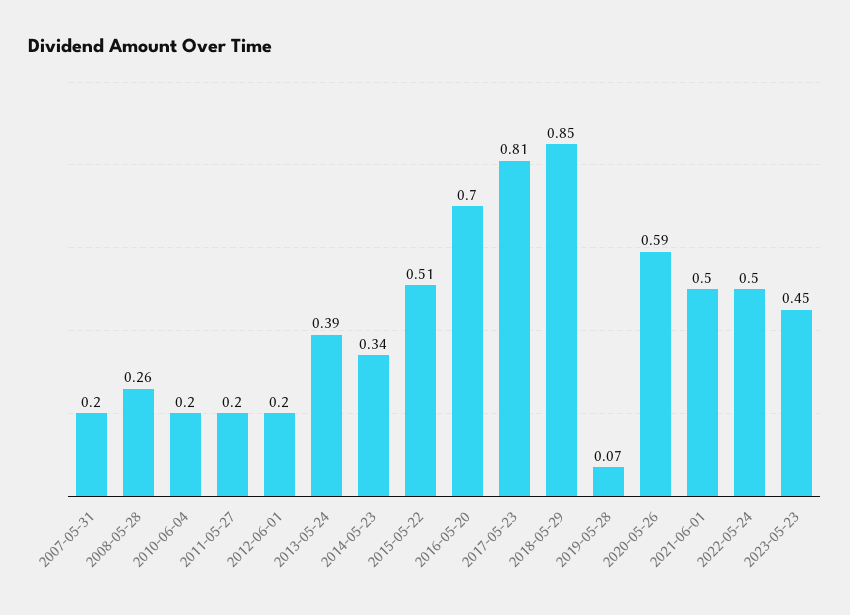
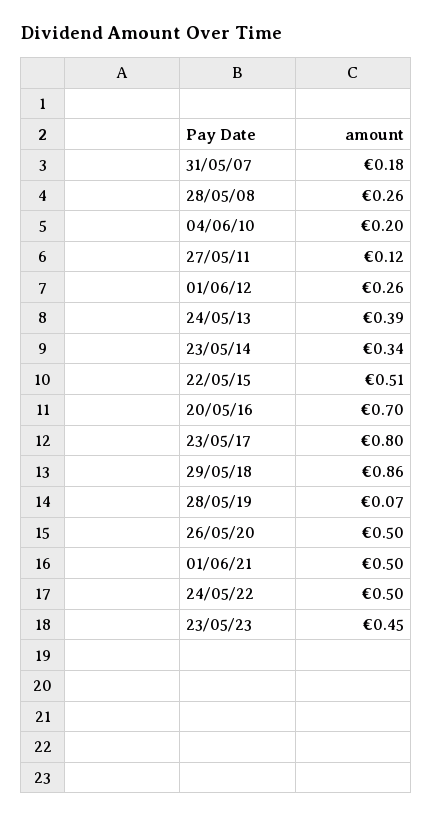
  {
-   "2007-05-31": 0.2,
+   "2007-05-31": 0.18,
    "2008-05-28": 0.26,
    "2010-06-04": 0.2,
-   "2011-05-27": 0.2,
+   "2011-05-27": 0.12,
-   "2012-06-01": 0.2,
+   "2012-06-01": 0.26,
    "2013-05-24": 0.39,
    "2014-05-23": 0.34,
    "2015-05-22": 0.51,
    "2016-05-20": 0.7,
-   "2017-05-23": 0.81,
+   "2017-05-23": 0.8,
-   "2018-05-29": 0.85,
+   "2018-05-29": 0.86,
    "2019-05-28": 0.07,
-   "2020-05-26": 0.59,
+   "2020-05-26": 0.5,
    "2021-06-01": 0.5,
    "2022-05-24": 0.5,
    "2023-05-23": 0.45
  }

